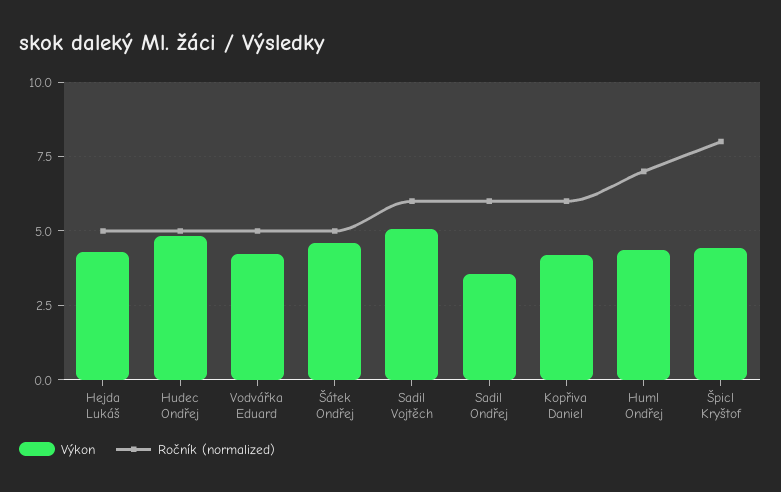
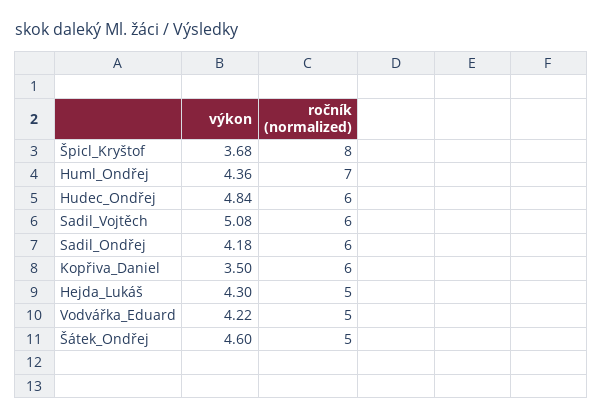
  {
    "Výkon": {
      "Hejda Lukáš": 4.3,
      "Hudec Ondřej": 4.84,
      "Vodvářka Eduard": 4.22,
      "Šátek Ondřej": 4.6,
      "Sadil Vojtěch": 5.08,
-     "Sadil Ondřej": 3.5,
+     "Sadil Ondřej": 4.18,
-     "Kopřiva Daniel": 4.25,
+     "Kopřiva Daniel": 3.5,
      "Huml Ondřej": 4.36,
-     "Špicl Kryštof": 4.5
+     "Špicl Kryštof": 3.68
    },
    "Ročník (normalized)": {
      "Hejda Lukáš": 5,
-     "Hudec Ondřej": 5,
+     "Hudec Ondřej": 6,
      "Vodvářka Eduard": 5,
      "Šátek Ondřej": 5,
      "Sadil Vojtěch": 6,
      "Sadil Ondřej": 6,
      "Kopřiva Daniel": 6,
      "Huml Ondřej": 7,
      "Špicl Kryštof": 8
    }
  }

